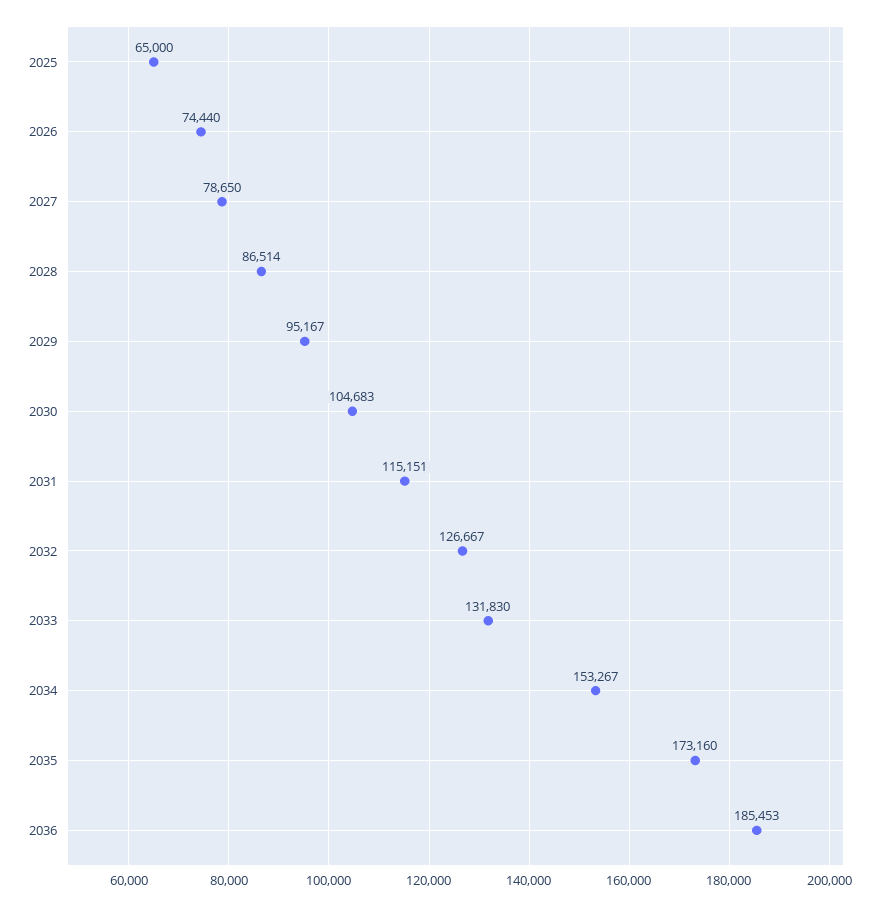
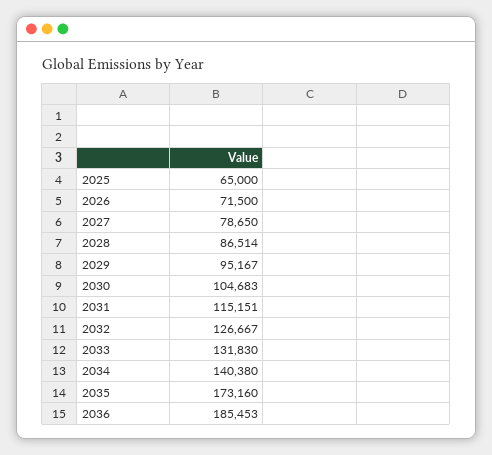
  {
    "2025": 65000,
-   "2026": 74440,
+   "2026": 71500,
    "2027": 78650,
    "2028": 86514,
    "2029": 95167,
    "2030": 104683,
    "2031": 115151,
    "2032": 126667,
    "2033": 131830,
-   "2034": 153267,
+   "2034": 140380,
    "2035": 173160,
    "2036": 185453
  }

